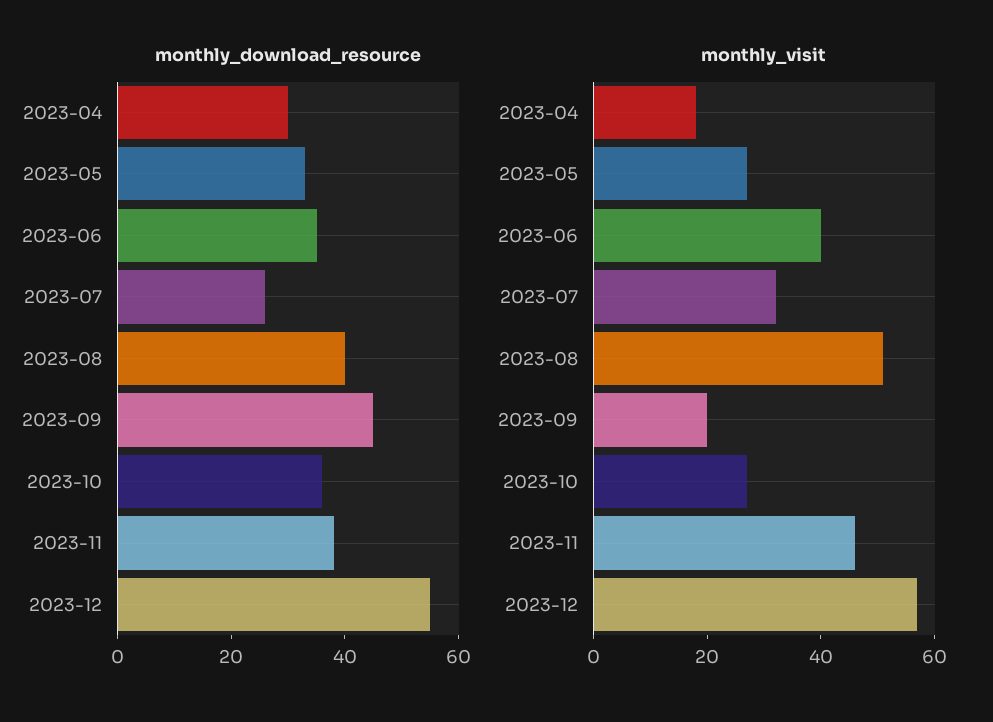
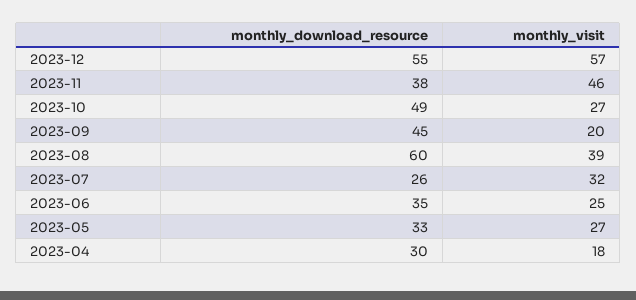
  {
    "monthly_download_resource": {
      "2023-04": 30,
      "2023-05": 33,
      "2023-06": 35,
      "2023-07": 26,
-     "2023-08": 40,
+     "2023-08": 60,
      "2023-09": 45,
-     "2023-10": 35,
+     "2023-10": 49,
      "2023-11": 38,
      "2023-12": 55
    },
    "monthly_visit": {
      "2023-04": 18,
      "2023-05": 27,
-     "2023-06": 40,
+     "2023-06": 25,
      "2023-07": 32,
-     "2023-08": 50,
+     "2023-08": 39,
      "2023-09": 20,
      "2023-10": 27,
      "2023-11": 46,
      "2023-12": 57
    }
  }

